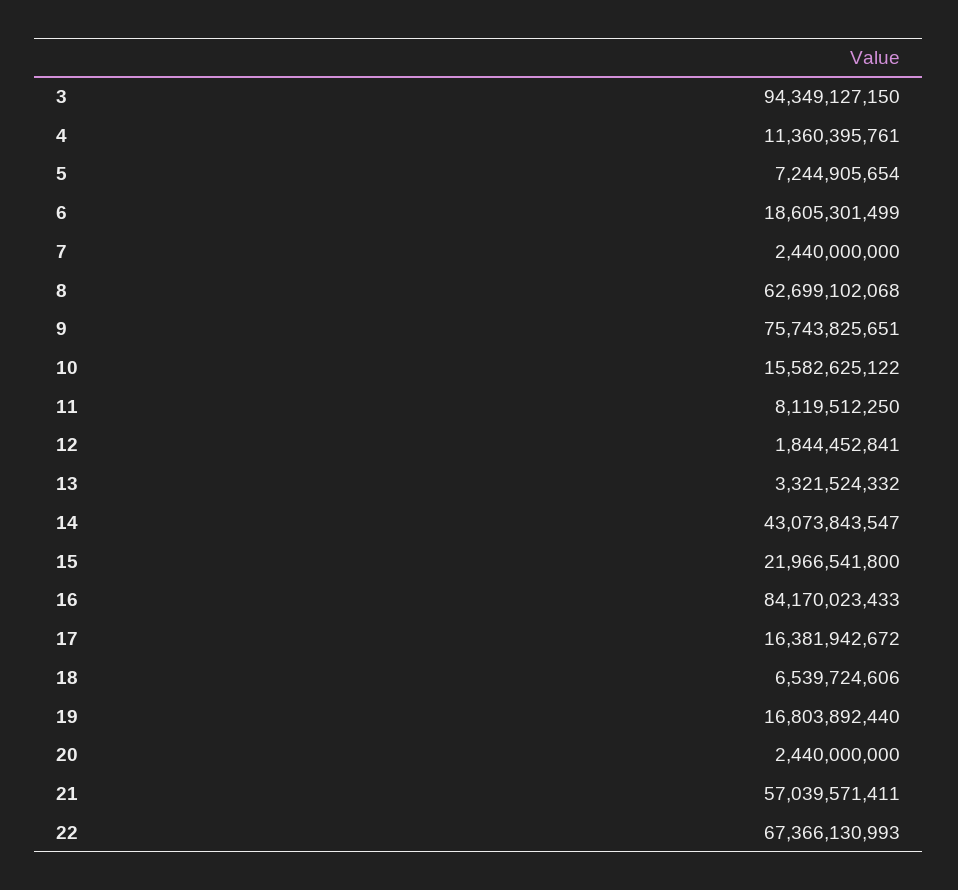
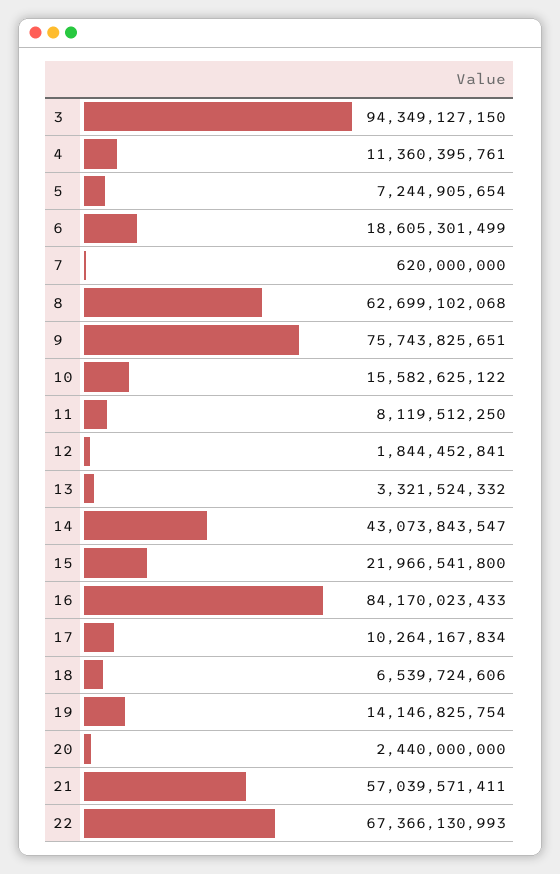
  {
    "3": 94349127150,
    "4": 11360395761,
    "5": 7244905654,
    "6": 18605301499,
-   "7": 2440000000,
+   "7": 620000000,
    "8": 62699102068,
    "9": 75743825651,
    "10": 15582625122,
    "11": 8119512250,
    "12": 1844452841,
    "13": 3321524332,
    "14": 43073843547,
    "15": 21966541800,
    "16": 84170023433,
-   "17": 16381942672,
+   "17": 10264167834,
    "18": 6539724606,
-   "19": 16803892440,
+   "19": 14146825754,
    "20": 2440000000,
    "21": 57039571411,
    "22": 67366130993
  }

